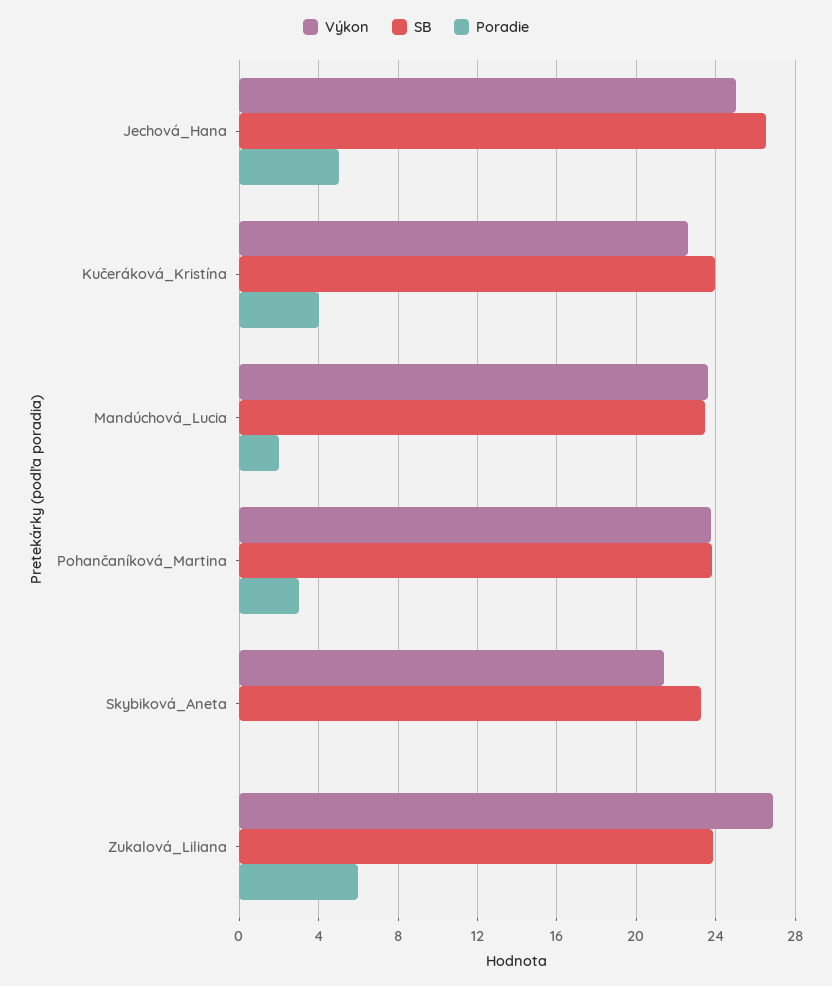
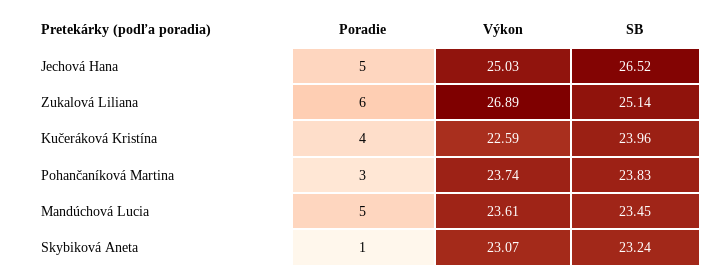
  {
    "Výkon": {
      "Jechová_Hana": 25.03,
      "Kučeráková_Kristína": 22.59,
      "Mandúchová_Lucia": 23.61,
      "Pohančaníková_Martina": 23.74,
-     "Skybiková_Aneta": 21.5,
+     "Skybiková_Aneta": 23.07,
      "Zukalová_Liliana": 26.89
    },
    "SB": {
      "Jechová_Hana": 26.52,
      "Kučeráková_Kristína": 23.96,
      "Mandúchová_Lucia": 23.45,
      "Pohančaníková_Martina": 23.83,
      "Skybiková_Aneta": 23.24,
-     "Zukalová_Liliana": 24
+     "Zukalová_Liliana": 25.14
    },
    "Poradie": {
      "Jechová_Hana": 5,
      "Kučeráková_Kristína": 4,
-     "Mandúchová_Lucia": 2,
+     "Mandúchová_Lucia": 5,
      "Pohančaníková_Martina": 3,
-     "Skybiková_Aneta": 0,
+     "Skybiková_Aneta": 1,
      "Zukalová_Liliana": 6
    }
  }

